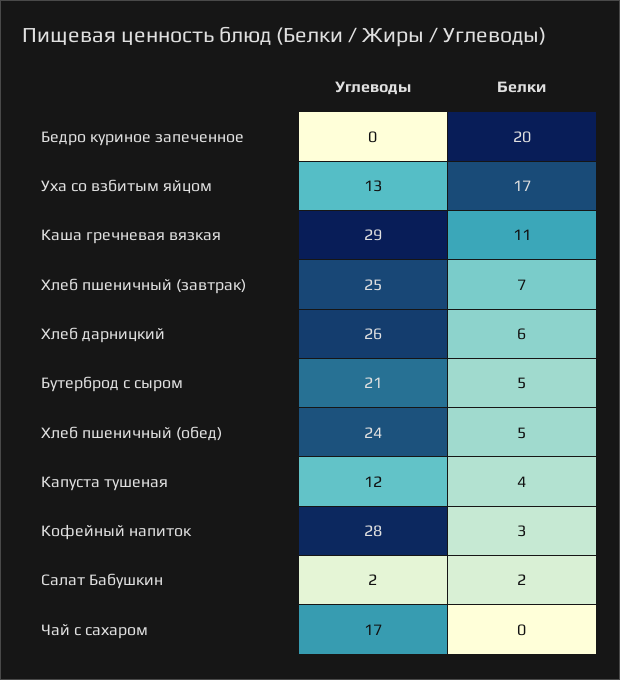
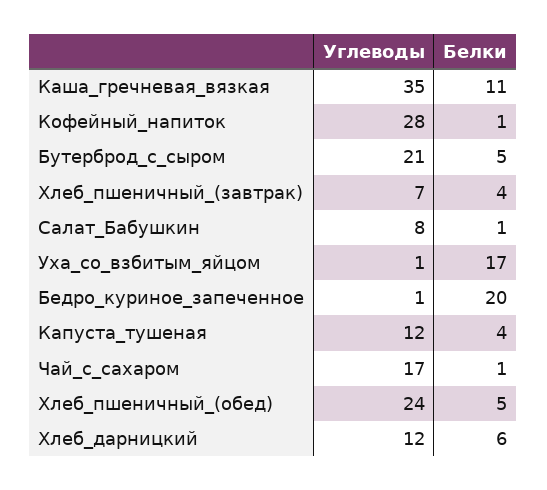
  {
    "Углеводы": {
-     "Бедро куриное запеченное": 0,
+     "Бедро куриное запеченное": 1,
-     "Уха со взбитым яйцом": 13,
+     "Уха со взбитым яйцом": 1,
-     "Каша гречневая вязкая": 29,
+     "Каша гречневая вязкая": 35,
-     "Хлеб пшеничный (завтрак)": 25,
+     "Хлеб пшеничный (завтрак)": 7,
-     "Хлеб дарницкий": 26,
+     "Хлеб дарницкий": 12,
      "Бутерброд с сыром": 21,
      "Хлеб пшеничный (обед)": 24,
      "Капуста тушеная": 12,
      "Кофейный напиток": 28,
-     "Салат Бабушкин": 2,
+     "Салат Бабушкин": 8,
      "Чай с сахаром": 17
    },
    "Белки": {
      "Бедро куриное запеченное": 20,
      "Уха со взбитым яйцом": 17,
      "Каша гречневая вязкая": 11,
-     "Хлеб пшеничный (завтрак)": 7,
+     "Хлеб пшеничный (завтрак)": 4,
      "Хлеб дарницкий": 6,
      "Бутерброд с сыром": 5,
      "Хлеб пшеничный (обед)": 5,
      "Капуста тушеная": 4,
-     "Кофейный напиток": 3,
+     "Кофейный напиток": 1,
-     "Салат Бабушкин": 2,
+     "Салат Бабушкин": 1,
-     "Чай с сахаром": 0
+     "Чай с сахаром": 1
    }
  }

